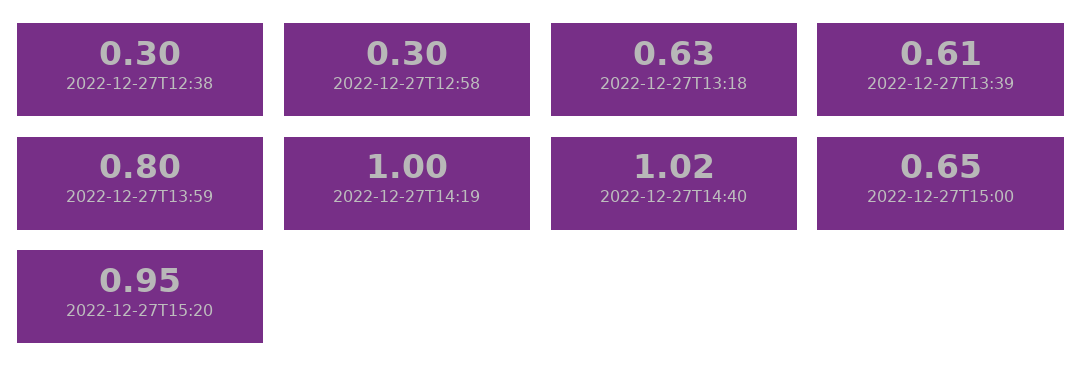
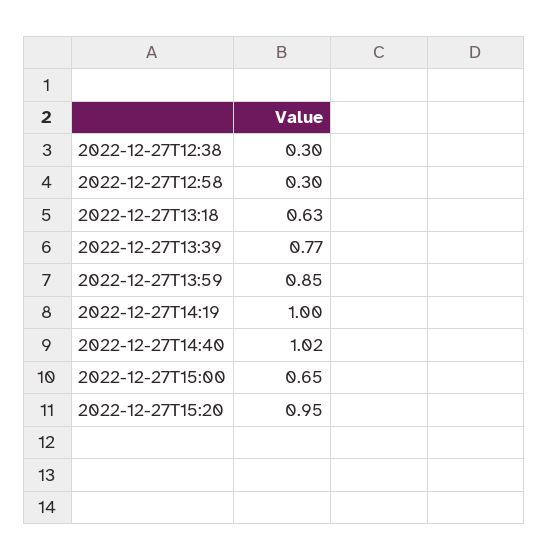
  {
    "2022-12-27T12:38": 0.3,
    "2022-12-27T12:58": 0.3,
    "2022-12-27T13:18": 0.63,
-   "2022-12-27T13:39": 0.61,
+   "2022-12-27T13:39": 0.77,
-   "2022-12-27T13:59": 0.8,
+   "2022-12-27T13:59": 0.85,
    "2022-12-27T14:19": 1,
    "2022-12-27T14:40": 1.02,
    "2022-12-27T15:00": 0.65,
    "2022-12-27T15:20": 0.95
  }

